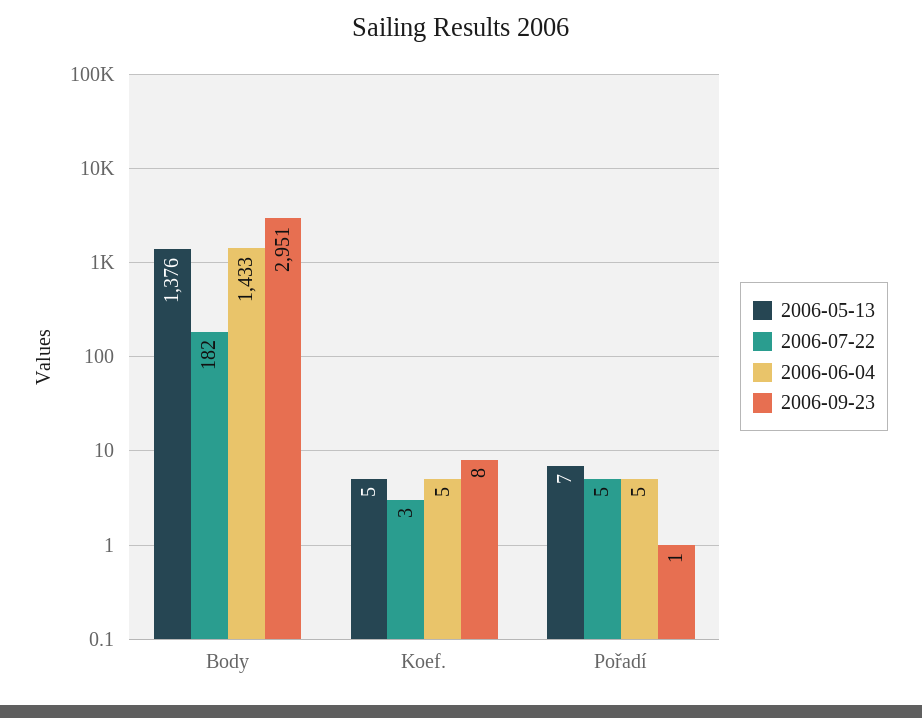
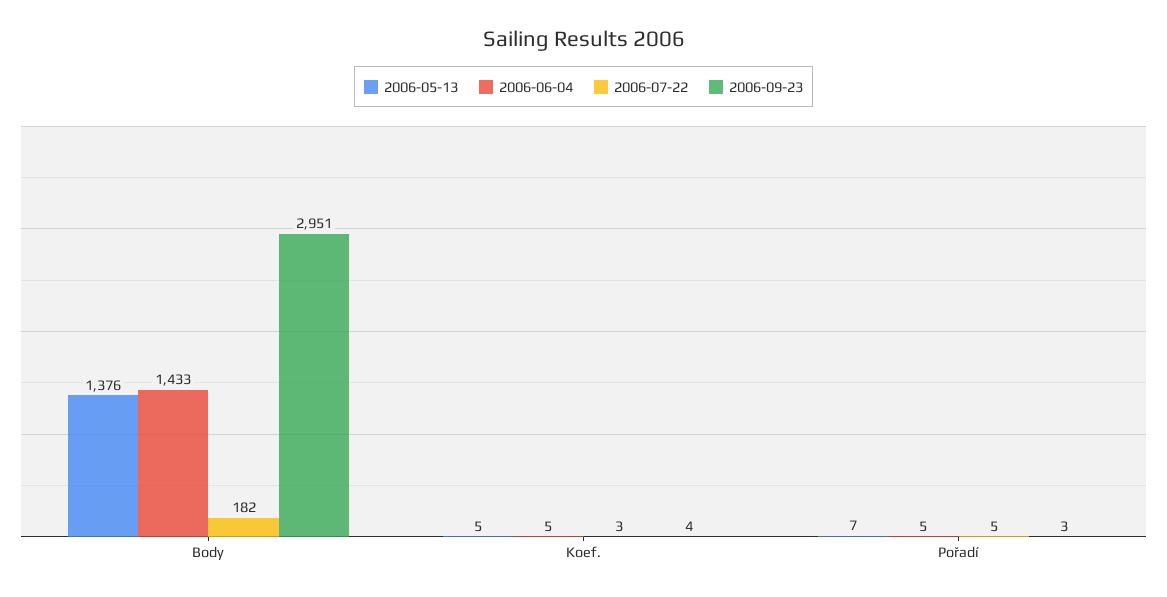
  {
    "2006-05-13": {
      "Body": 1376,
      "Koef.": 5,
      "Pořadí": 7
    },
    "2006-07-22": {
      "Body": 182,
      "Koef.": 3,
      "Pořadí": 5
    },
    "2006-06-04": {
      "Body": 1433,
      "Koef.": 5,
      "Pořadí": 5
    },
    "2006-09-23": {
      "Body": 2951,
-     "Koef.": 8,
+     "Koef.": 4,
-     "Pořadí": 1
+     "Pořadí": 3
    }
  }

